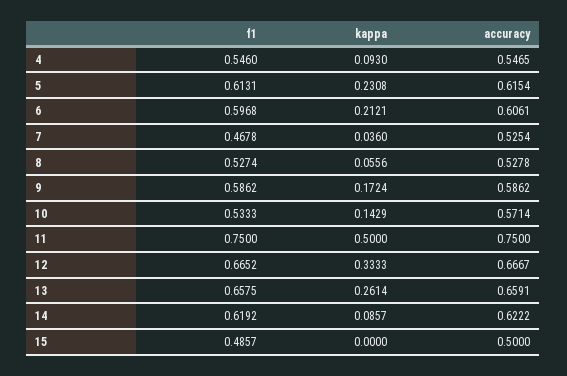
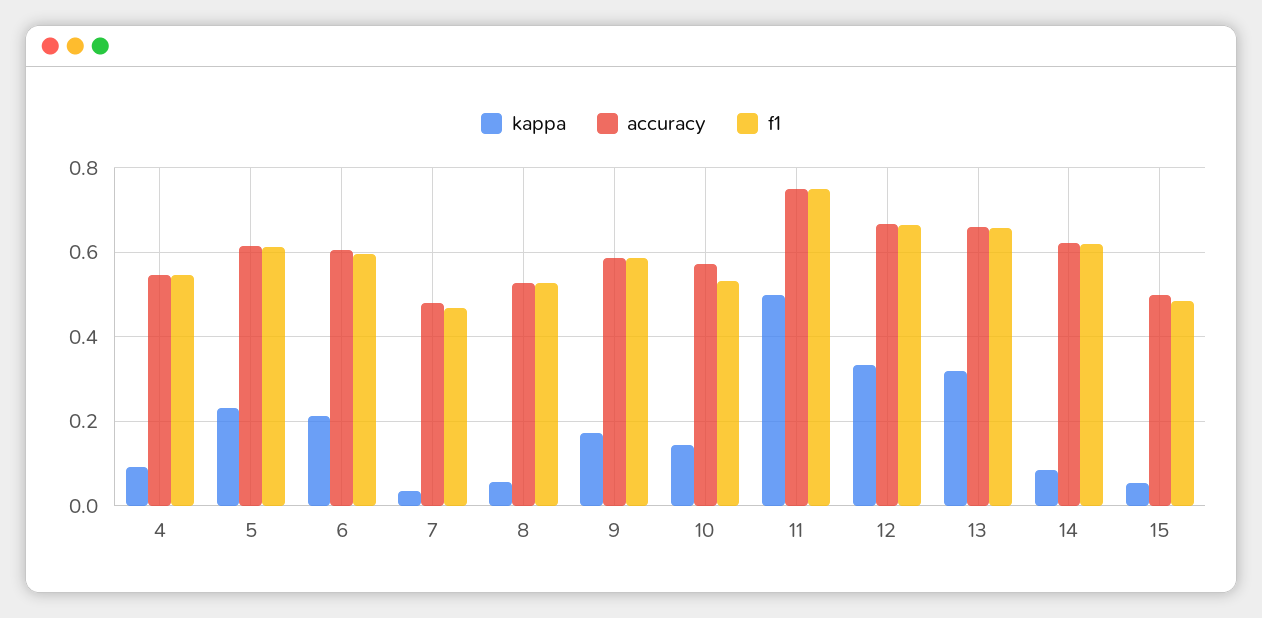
  {
    "f1": {
      "4": 0.546,
      "5": 0.6131,
      "6": 0.5968,
      "7": 0.4678,
      "8": 0.5274,
      "9": 0.5862,
      "10": 0.5333,
      "11": 0.75,
      "12": 0.6652,
      "13": 0.6575,
      "14": 0.6192,
      "15": 0.4857
    },
    "kappa": {
      "4": 0.093,
      "5": 0.2308,
      "6": 0.2121,
      "7": 0.036,
      "8": 0.0556,
      "9": 0.1724,
      "10": 0.1429,
      "11": 0.5,
      "12": 0.3333,
-     "13": 0.2614,
+     "13": 0.32,
      "14": 0.0857,
-     "15": 0
+     "15": 0.06
    },
    "accuracy": {
      "4": 0.5465,
      "5": 0.6154,
      "6": 0.6061,
-     "7": 0.5254,
+     "7": 0.48,
      "8": 0.5278,
      "9": 0.5862,
      "10": 0.5714,
      "11": 0.75,
      "12": 0.6667,
      "13": 0.6591,
      "14": 0.6222,
      "15": 0.5
    }
  }

